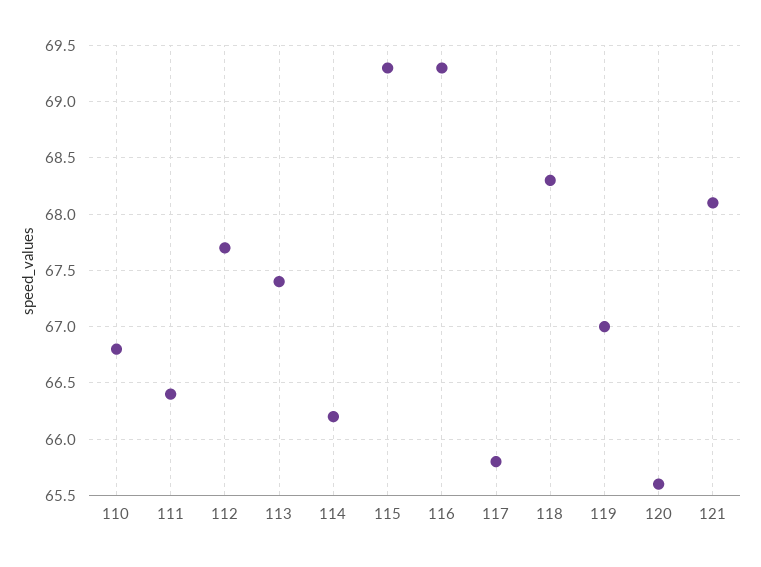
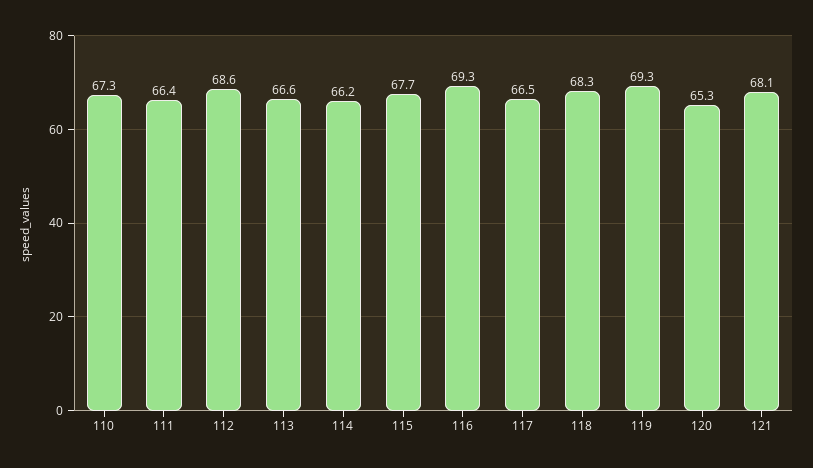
  {
-   "110": 66.8,
+   "110": 67.3,
    "111": 66.4,
-   "112": 67.7,
+   "112": 68.6,
-   "113": 67.4,
+   "113": 66.6,
    "114": 66.2,
-   "115": 69.3,
+   "115": 67.7,
    "116": 69.3,
-   "117": 65.8,
+   "117": 66.5,
    "118": 68.3,
-   "119": 67,
+   "119": 69.3,
-   "120": 65.6,
+   "120": 65.3,
    "121": 68.1
  }

